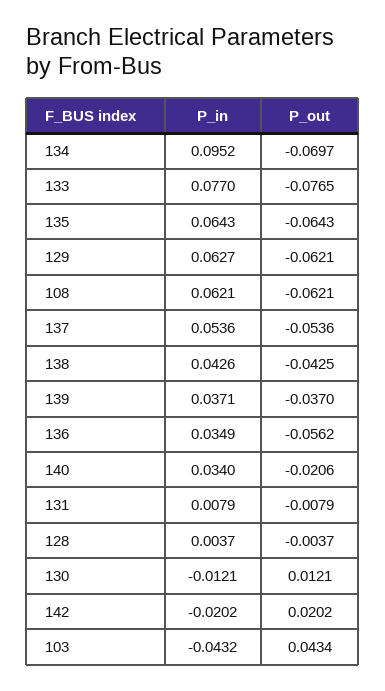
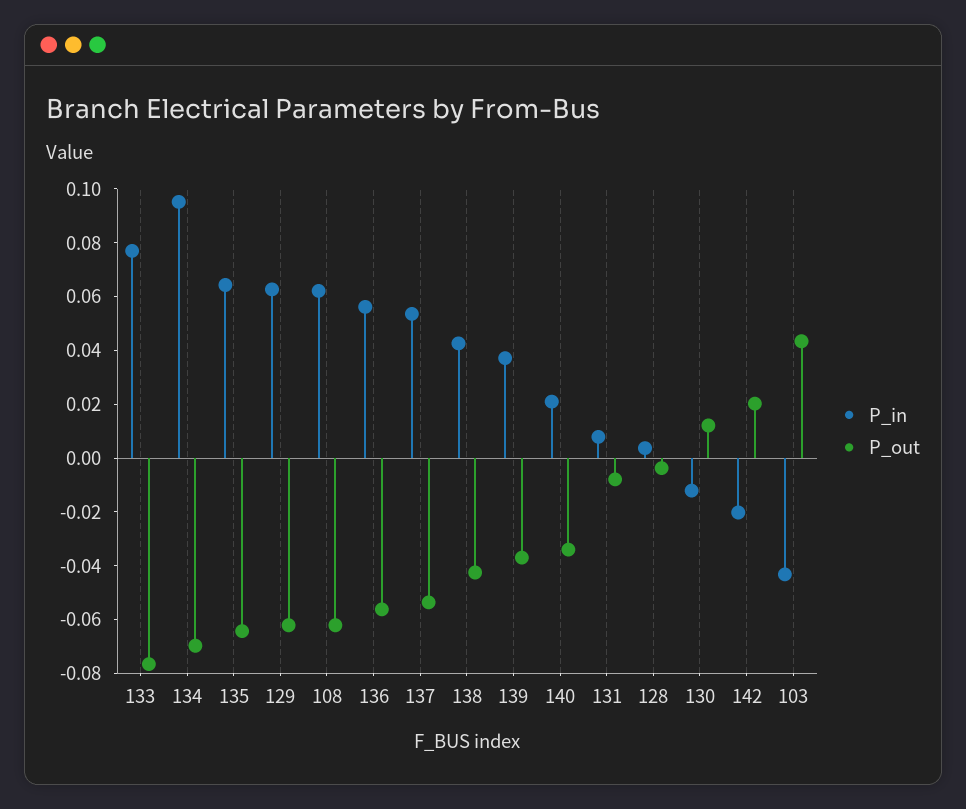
  {
    "P_in": {
      "134": 0.0952,
      "133": 0.077,
      "135": 0.0643,
      "129": 0.0627,
      "108": 0.0621,
      "137": 0.0536,
      "138": 0.0426,
      "139": 0.0371,
-     "136": 0.0349,
+     "136": 0.055,
-     "140": 0.034,
+     "140": 0.02,
      "131": 0.0079,
      "128": 0.0037,
      "130": -0.0121,
      "142": -0.0202,
      "103": -0.0432
    },
    "P_out": {
      "134": -0.0697,
      "133": -0.0765,
      "135": -0.0643,
      "129": -0.0621,
      "108": -0.0621,
      "137": -0.0536,
      "138": -0.0425,
      "139": -0.037,
      "136": -0.0562,
-     "140": -0.0206,
+     "140": -0.035,
      "131": -0.0079,
      "128": -0.0037,
      "130": 0.0121,
      "142": 0.0202,
      "103": 0.0434
    }
  }

